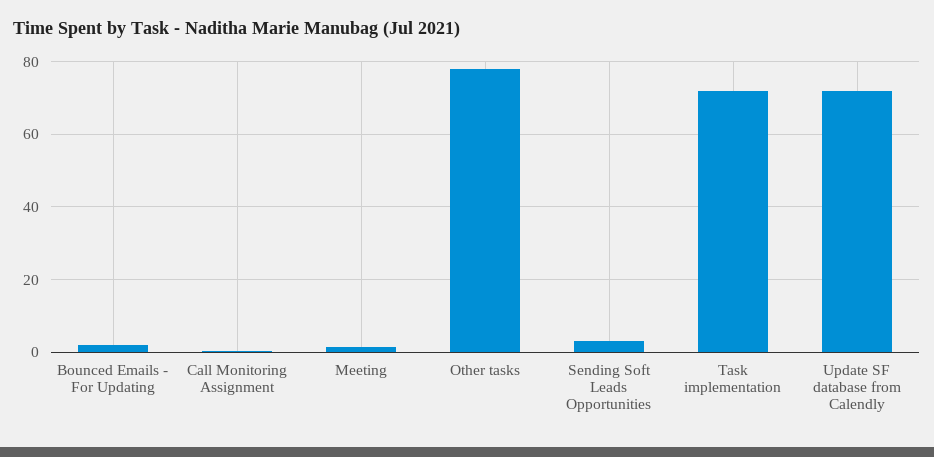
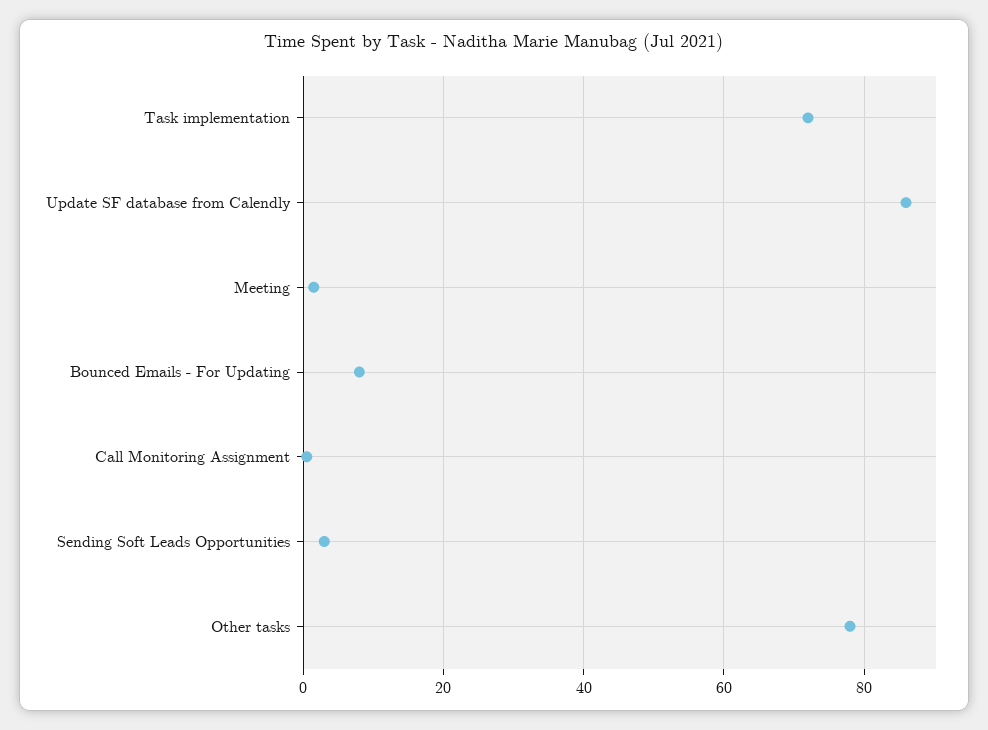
  {
-   "Bounced Emails - For Updating": 2,
+   "Bounced Emails - For Updating": 8,
    "Call Monitoring Assignment": 0,
    "Meeting": 2,
    "Other tasks": 78,
    "Sending Soft Leads Opportunities": 4,
    "Task implementation": 72,
-   "Update SF database from Calendly": 72
+   "Update SF database from Calendly": 86
  }

